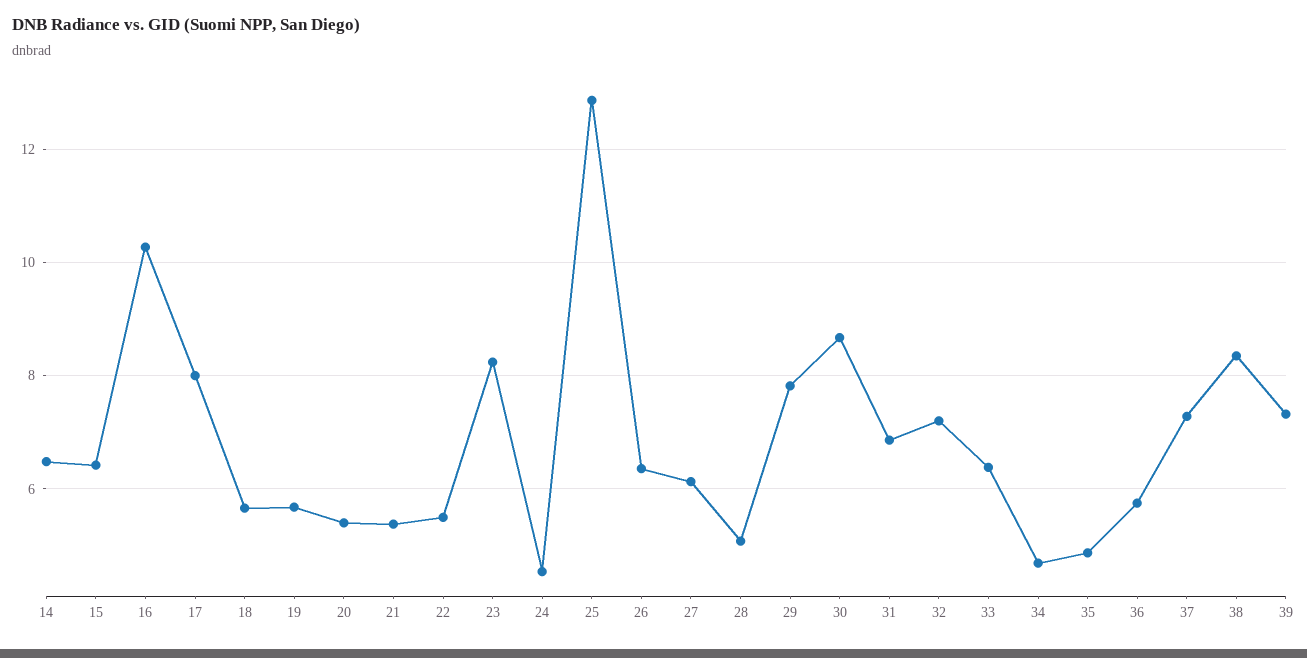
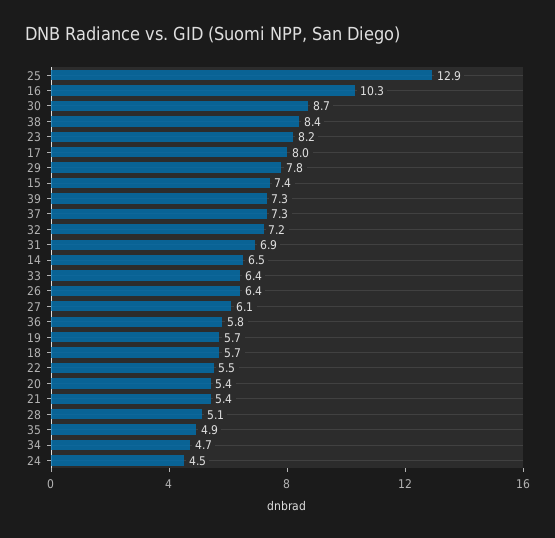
  {
    "14": 6.5,
-   "15": 6.4,
+   "15": 7.4,
    "16": 10.3,
    "17": 8,
    "18": 5.7,
    "19": 5.7,
    "20": 5.4,
    "21": 5.4,
    "22": 5.5,
    "23": 8.2,
    "24": 4.5,
    "25": 12.9,
    "26": 6.4,
    "27": 6.1,
    "28": 5.1,
    "29": 7.8,
    "30": 8.7,
    "31": 6.9,
    "32": 7.2,
    "33": 6.4,
    "34": 4.7,
    "35": 4.9,
    "36": 5.8,
    "37": 7.3,
    "38": 8.4,
    "39": 7.3
  }

